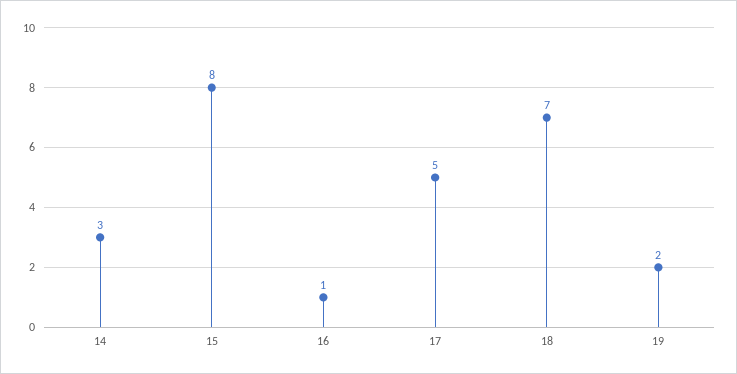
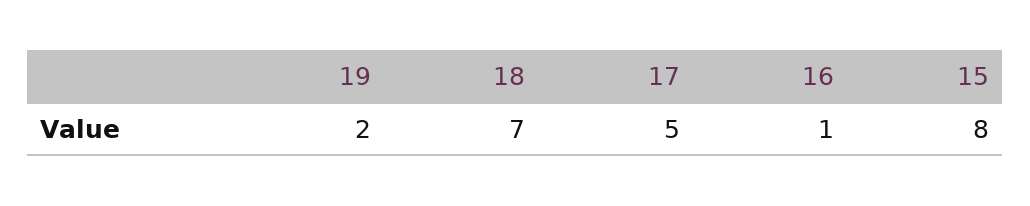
  {
-   "14": 3,
    "15": 8,
    "16": 1,
    "17": 5,
    "18": 7,
    "19": 2
  }

